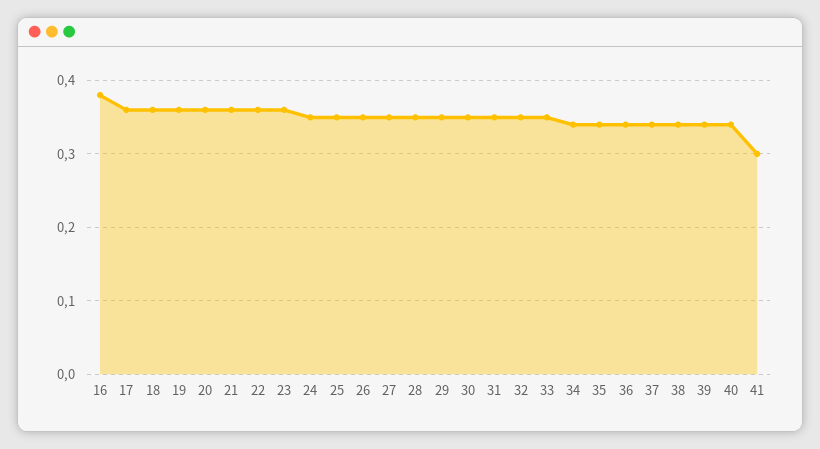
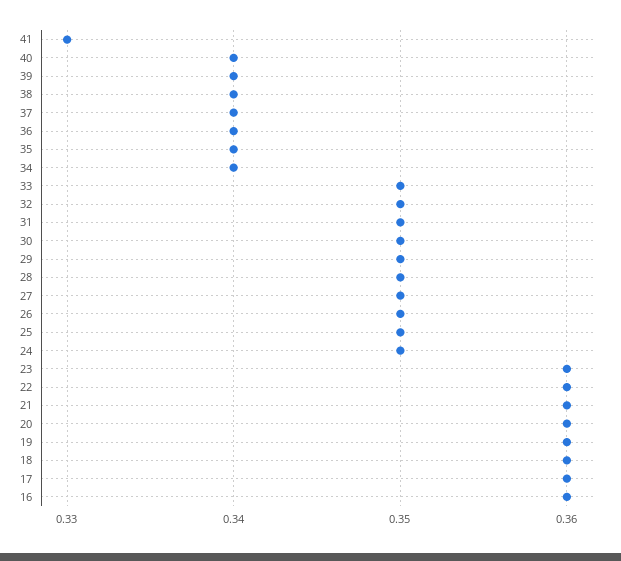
  {
-   "16": 0.38,
+   "16": 0.36,
    "17": 0.36,
    "18": 0.36,
    "19": 0.36,
    "20": 0.36,
    "21": 0.36,
    "22": 0.36,
    "23": 0.36,
    "24": 0.35,
    "25": 0.35,
    "26": 0.35,
    "27": 0.35,
    "28": 0.35,
    "29": 0.35,
    "30": 0.35,
    "31": 0.35,
    "32": 0.35,
    "33": 0.35,
    "34": 0.34,
    "35": 0.34,
    "36": 0.34,
    "37": 0.34,
    "38": 0.34,
    "39": 0.34,
    "40": 0.34,
-   "41": 0.3
+   "41": 0.33
  }

